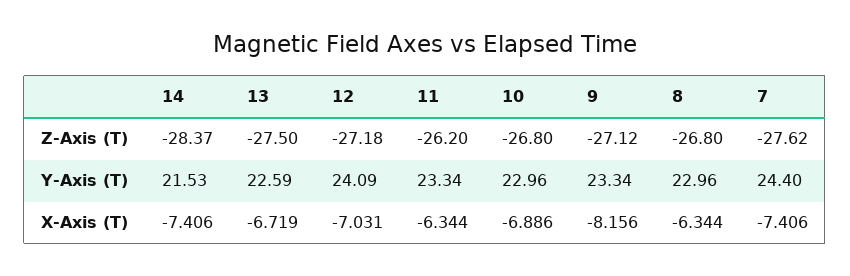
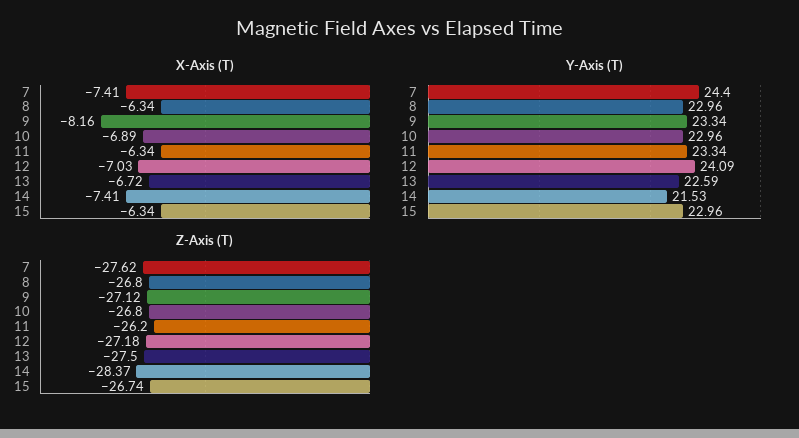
  {
    "Z-Axis (T)": {
      "14": -28.37,
      "13": -27.5,
      "12": -27.18,
      "11": -26.2,
      "10": -26.8,
      "9": -27.12,
      "8": -26.8,
-     "7": -27.62
+     "7": -27.62,
+     "15": -26.74
    },
    "Y-Axis (T)": {
      "14": 21.53,
      "13": 22.59,
      "12": 24.09,
      "11": 23.34,
      "10": 22.96,
      "9": 23.34,
      "8": 22.96,
-     "7": 24.4
+     "7": 24.4,
+     "15": 22.96
    },
    "X-Axis (T)": {
      "14": -7.406,
      "13": -6.719,
      "12": -7.031,
      "11": -6.344,
      "10": -6.886,
      "9": -8.156,
      "8": -6.344,
-     "7": -7.406
+     "7": -7.406,
+     "15": -6.34
    }
  }

